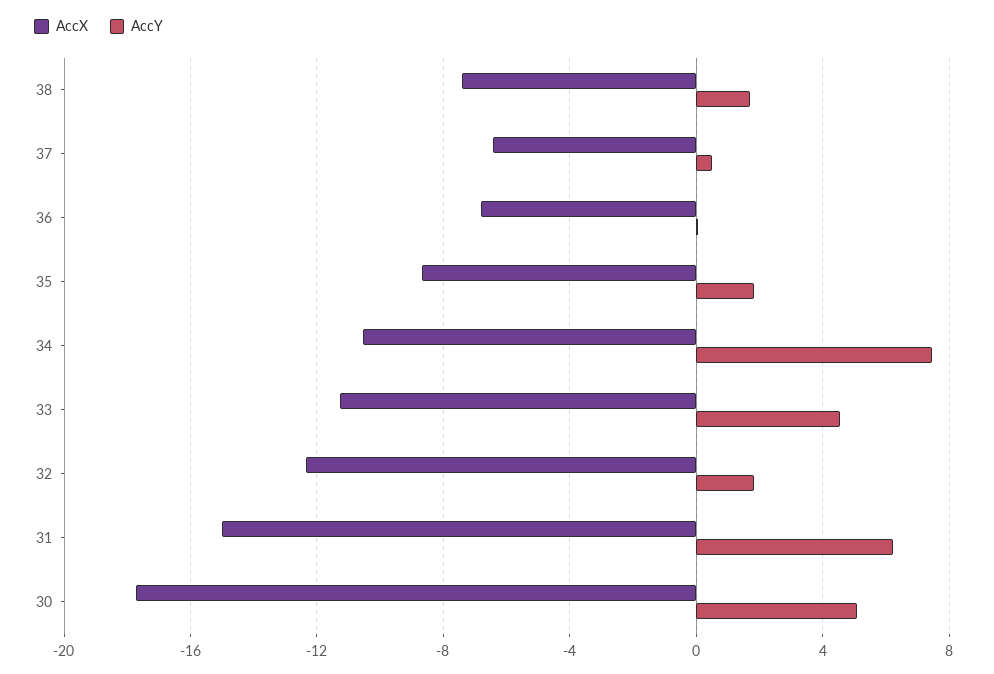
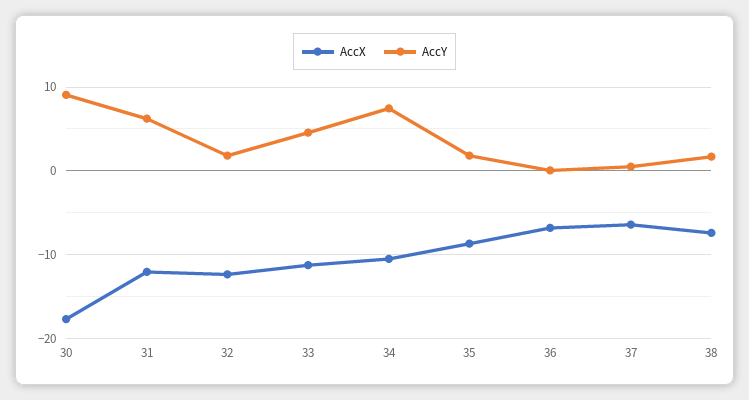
  {
    "AccX": {
      "38": -7.5,
      "37": -6.5,
      "36": -7,
      "35": -8.5,
      "34": -10.5,
      "33": -11.5,
      "32": -12.5,
-     "31": -15,
+     "31": -12,
      "30": -17.5
    },
    "AccY": {
      "38": 1.5,
      "37": 0.5,
      "36": 0,
      "35": 2,
      "34": 7.5,
      "33": 4.5,
      "32": 2,
      "31": 6,
-     "30": 5
+     "30": 9
    }
  }

